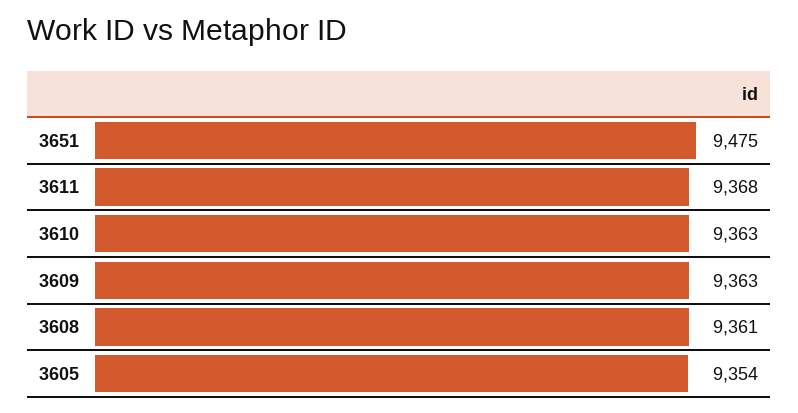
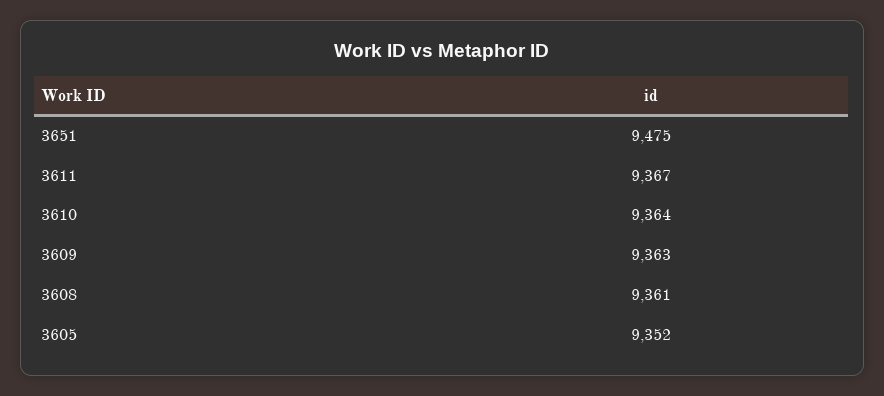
  {
    "3651": 9475,
-   "3611": 9368,
+   "3611": 9367,
-   "3610": 9363,
+   "3610": 9364,
    "3609": 9363,
    "3608": 9361,
-   "3605": 9354
+   "3605": 9352
  }

